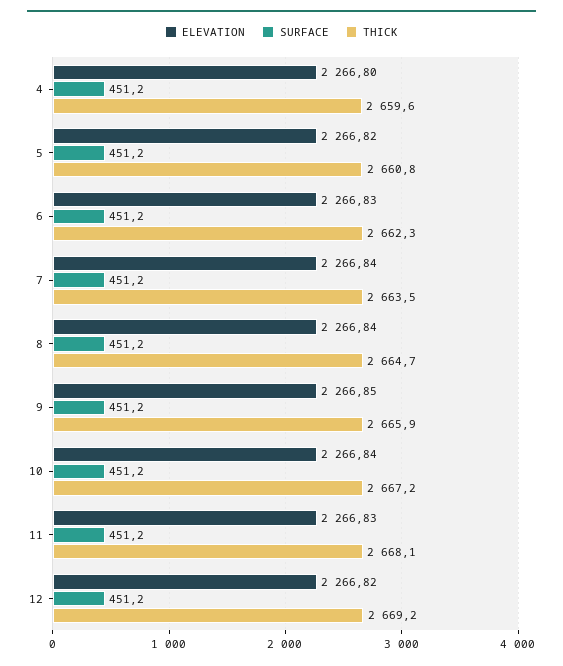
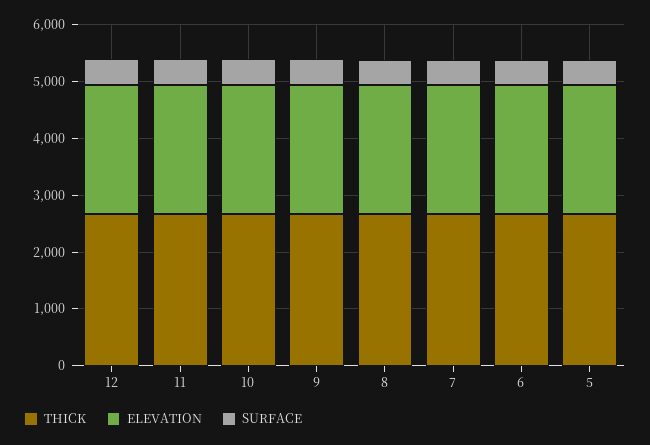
  {
    "ELEVATION": {
-     "4": 2266.8,
      "5": 2266.82,
      "6": 2266.83,
      "7": 2266.84,
      "8": 2266.84,
      "9": 2266.85,
      "10": 2266.84,
      "11": 2266.83,
      "12": 2266.82
    },
    "SURFACE": {
-     "4": 451.2,
      "5": 451.2,
      "6": 451.2,
      "7": 451.2,
      "8": 451.2,
      "9": 451.2,
      "10": 451.2,
      "11": 451.2,
      "12": 451.2
    },
    "THICK": {
-     "4": 2659.6,
      "5": 2660.8,
      "6": 2662.3,
      "7": 2663.5,
      "8": 2664.7,
      "9": 2665.9,
      "10": 2667.2,
      "11": 2668.1,
      "12": 2669.2
    }
  }

